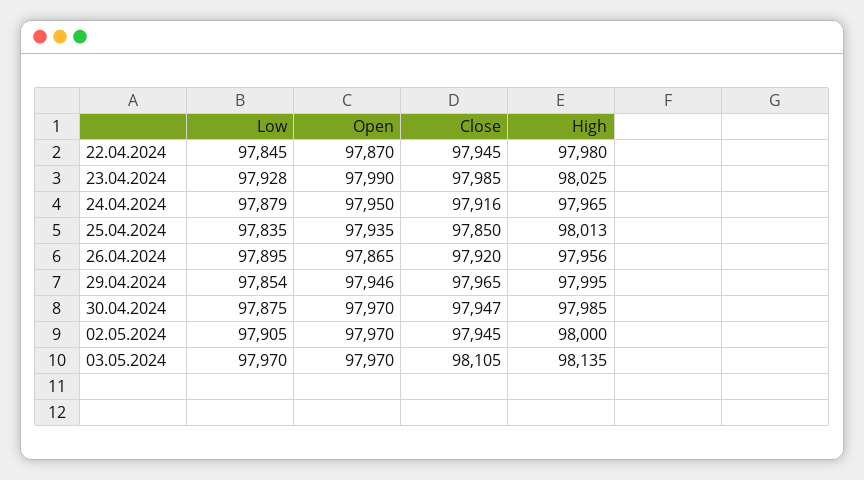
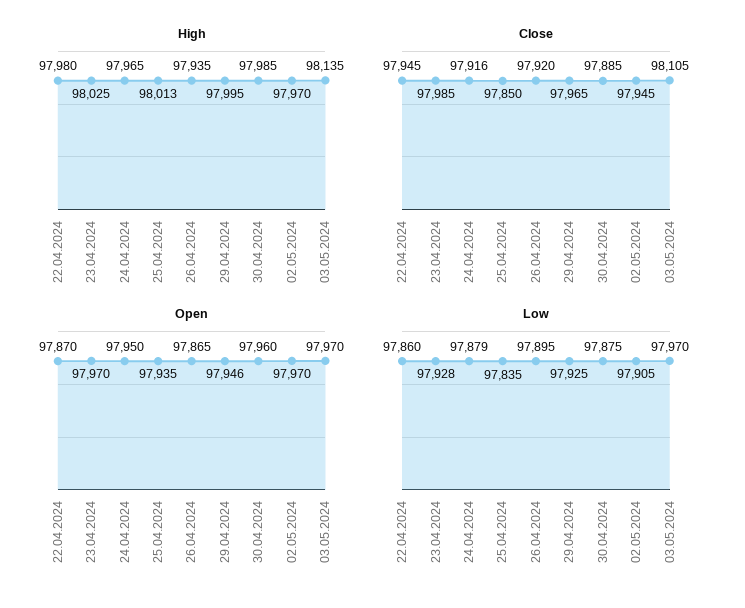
  {
    "Low": {
-     "22.04.2024": 97845,
+     "22.04.2024": 97860,
      "23.04.2024": 97928,
      "24.04.2024": 97879,
      "25.04.2024": 97835,
      "26.04.2024": 97895,
-     "29.04.2024": 97854,
+     "29.04.2024": 97925,
      "30.04.2024": 97875,
      "02.05.2024": 97905,
      "03.05.2024": 97970
    },
    "Open": {
      "22.04.2024": 97870,
-     "23.04.2024": 97990,
+     "23.04.2024": 97970,
      "24.04.2024": 97950,
      "25.04.2024": 97935,
      "26.04.2024": 97865,
      "29.04.2024": 97946,
-     "30.04.2024": 97970,
+     "30.04.2024": 97960,
      "02.05.2024": 97970,
      "03.05.2024": 97970
    },
    "Close": {
      "22.04.2024": 97945,
      "23.04.2024": 97985,
      "24.04.2024": 97916,
      "25.04.2024": 97850,
      "26.04.2024": 97920,
      "29.04.2024": 97965,
-     "30.04.2024": 97947,
+     "30.04.2024": 97885,
      "02.05.2024": 97945,
      "03.05.2024": 98105
    },
    "High": {
      "22.04.2024": 97980,
      "23.04.2024": 98025,
      "24.04.2024": 97965,
      "25.04.2024": 98013,
-     "26.04.2024": 97956,
+     "26.04.2024": 97935,
      "29.04.2024": 97995,
      "30.04.2024": 97985,
-     "02.05.2024": 98000,
+     "02.05.2024": 97970,
      "03.05.2024": 98135
    }
  }

